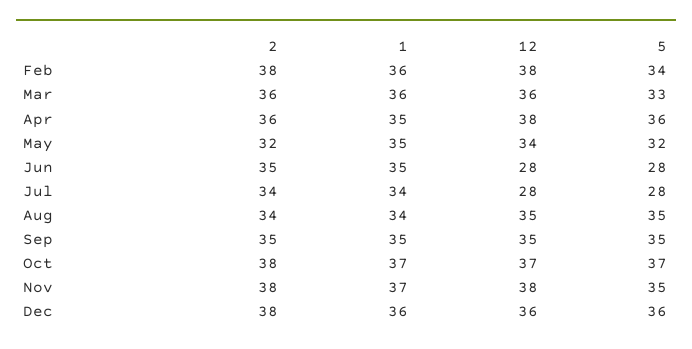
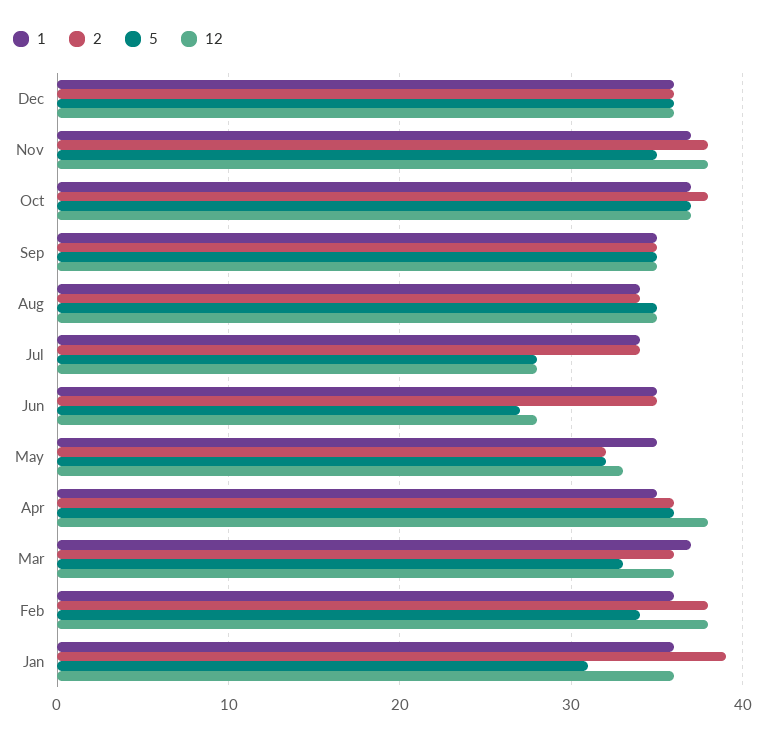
  {
    "2": {
      "Feb": 38,
      "Mar": 36,
      "Apr": 36,
      "May": 32,
      "Jun": 35,
      "Jul": 34,
      "Aug": 34,
      "Sep": 35,
      "Oct": 38,
      "Nov": 38,
-     "Dec": 38
+     "Dec": 36,
+     "Jan": 39
    },
    "1": {
      "Feb": 36,
-     "Mar": 36,
+     "Mar": 37,
      "Apr": 35,
      "May": 35,
      "Jun": 35,
      "Jul": 34,
      "Aug": 34,
      "Sep": 35,
      "Oct": 37,
      "Nov": 37,
-     "Dec": 36
+     "Dec": 36,
+     "Jan": 36
    },
    "12": {
      "Feb": 38,
      "Mar": 36,
      "Apr": 38,
-     "May": 34,
+     "May": 33,
      "Jun": 28,
      "Jul": 28,
      "Aug": 35,
      "Sep": 35,
      "Oct": 37,
      "Nov": 38,
-     "Dec": 36
+     "Dec": 36,
+     "Jan": 36
    },
    "5": {
      "Feb": 34,
      "Mar": 33,
      "Apr": 36,
      "May": 32,
-     "Jun": 28,
+     "Jun": 27,
      "Jul": 28,
      "Aug": 35,
      "Sep": 35,
      "Oct": 37,
      "Nov": 35,
-     "Dec": 36
+     "Dec": 36,
+     "Jan": 31
    }
  }

